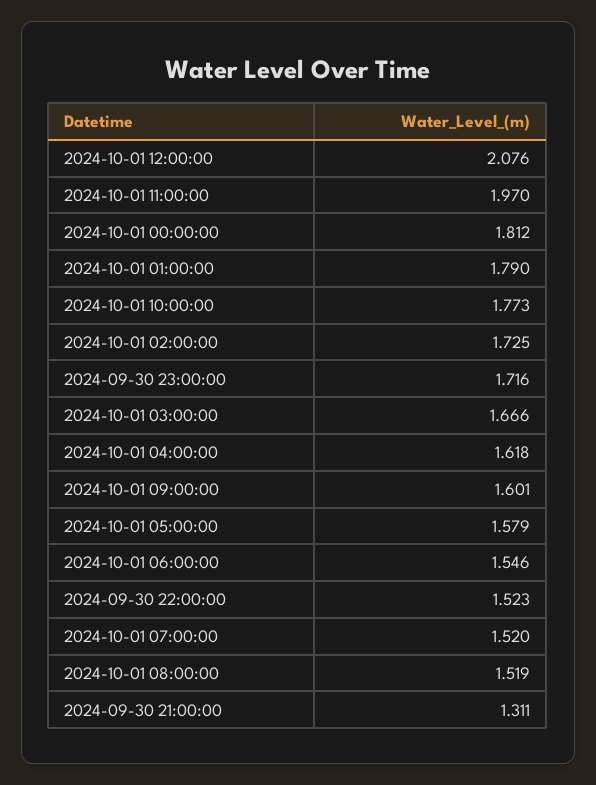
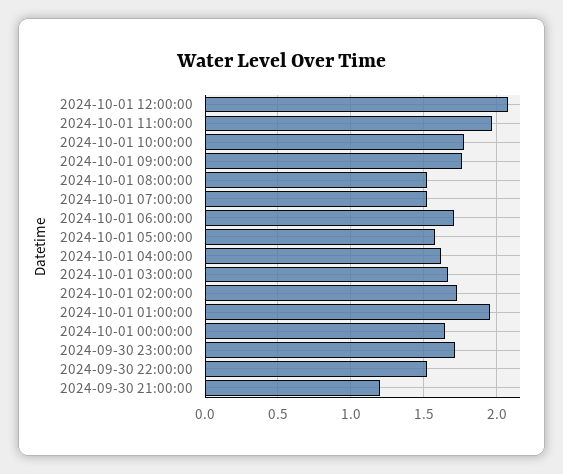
  {
    "2024-10-01 12:00:00": 2.076,
    "2024-10-01 11:00:00": 1.97,
-   "2024-10-01 00:00:00": 1.812,
+   "2024-10-01 00:00:00": 1.65,
-   "2024-10-01 01:00:00": 1.79,
+   "2024-10-01 01:00:00": 1.95,
    "2024-10-01 10:00:00": 1.773,
    "2024-10-01 02:00:00": 1.725,
    "2024-09-30 23:00:00": 1.716,
    "2024-10-01 03:00:00": 1.666,
    "2024-10-01 04:00:00": 1.618,
-   "2024-10-01 09:00:00": 1.601,
+   "2024-10-01 09:00:00": 1.75,
    "2024-10-01 05:00:00": 1.579,
-   "2024-10-01 06:00:00": 1.546,
+   "2024-10-01 06:00:00": 1.7,
    "2024-09-30 22:00:00": 1.523,
    "2024-10-01 07:00:00": 1.52,
    "2024-10-01 08:00:00": 1.519,
-   "2024-09-30 21:00:00": 1.311
+   "2024-09-30 21:00:00": 1.2
  }

